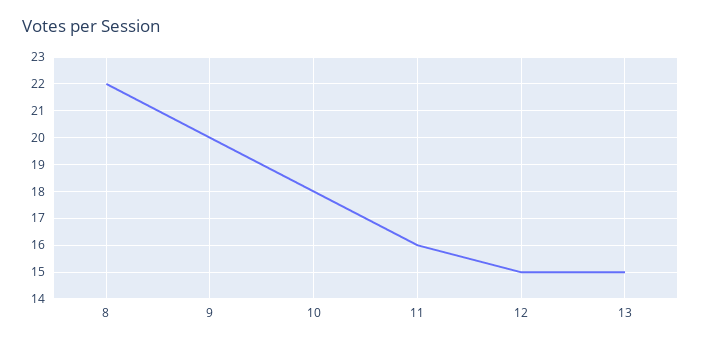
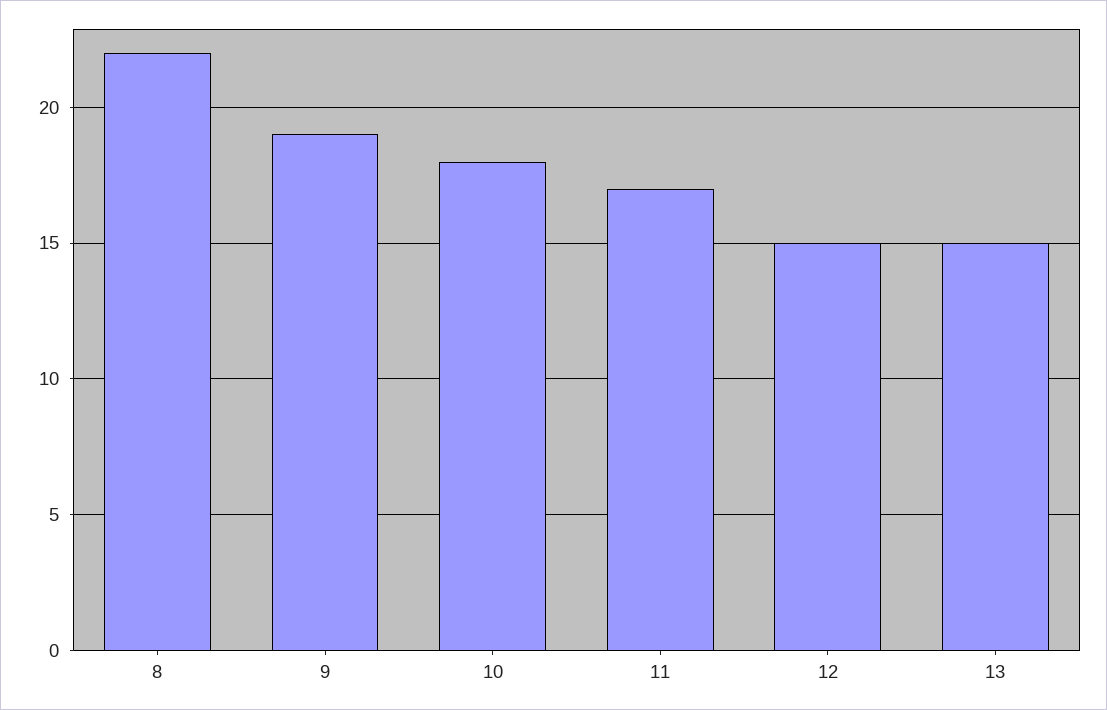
  {
    "8": 22,
-   "9": 20,
+   "9": 19,
    "10": 18,
-   "11": 16,
+   "11": 17,
    "12": 15,
    "13": 15
  }

